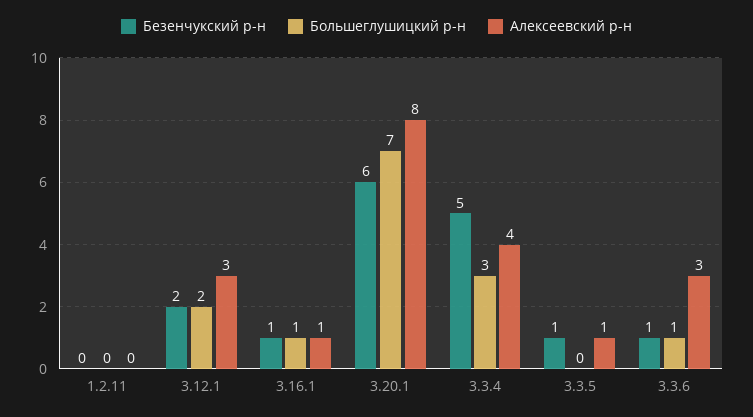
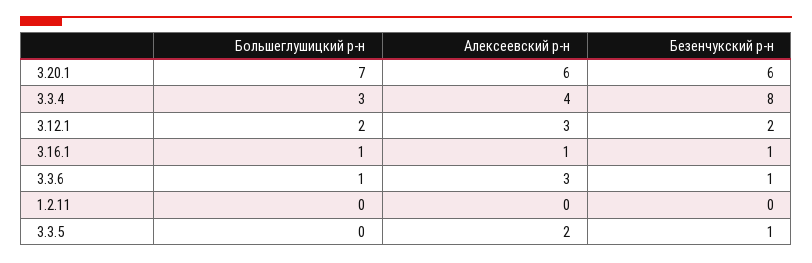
  {
    "Безенчукский р-н": {
      "1.2.11": 0,
      "3.12.1": 2,
      "3.16.1": 1,
      "3.20.1": 6,
-     "3.3.4": 5,
+     "3.3.4": 8,
      "3.3.5": 1,
      "3.3.6": 1
    },
    "Большеглушицкий р-н": {
      "1.2.11": 0,
      "3.12.1": 2,
      "3.16.1": 1,
      "3.20.1": 7,
      "3.3.4": 3,
      "3.3.5": 0,
      "3.3.6": 1
    },
    "Алексеевский р-н": {
      "1.2.11": 0,
      "3.12.1": 3,
      "3.16.1": 1,
-     "3.20.1": 8,
+     "3.20.1": 6,
      "3.3.4": 4,
-     "3.3.5": 1,
+     "3.3.5": 2,
      "3.3.6": 3
    }
  }

